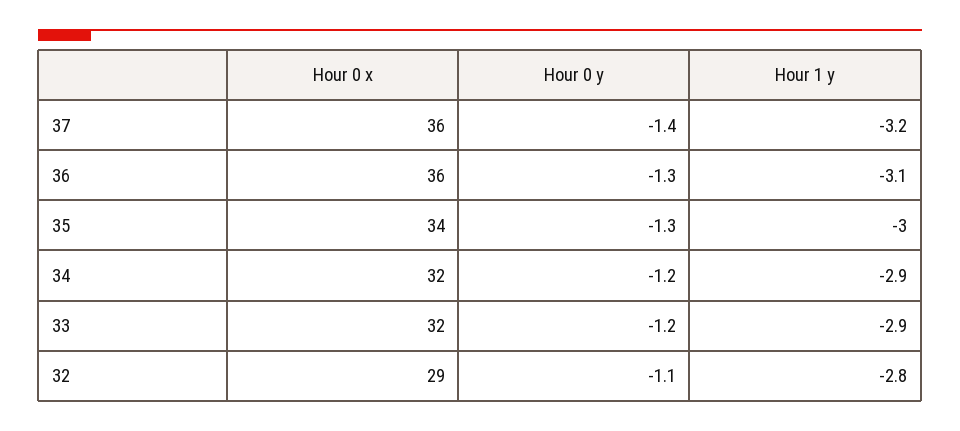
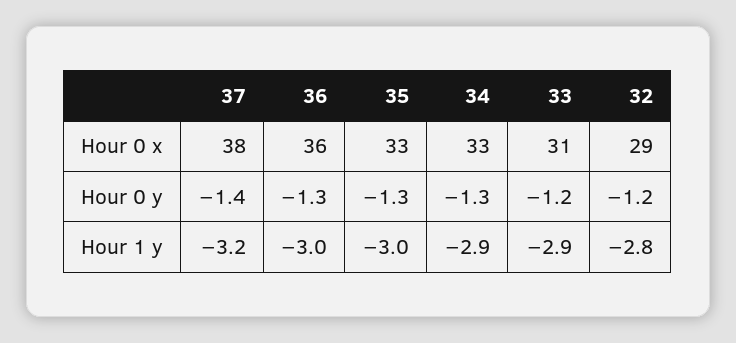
  {
    "Hour 0 x": {
-     "37": 36,
+     "37": 38,
      "36": 36,
-     "35": 34,
+     "35": 33,
-     "34": 32,
+     "34": 33,
-     "33": 32,
+     "33": 31,
      "32": 29
    },
    "Hour 0 y": {
      "37": -1.4,
      "36": -1.3,
      "35": -1.3,
-     "34": -1.2,
+     "34": -1.3,
      "33": -1.2,
-     "32": -1.1
+     "32": -1.2
    },
    "Hour 1 y": {
      "37": -3.2,
-     "36": -3.1,
+     "36": -3,
      "35": -3,
      "34": -2.9,
      "33": -2.9,
      "32": -2.8
    }
  }

